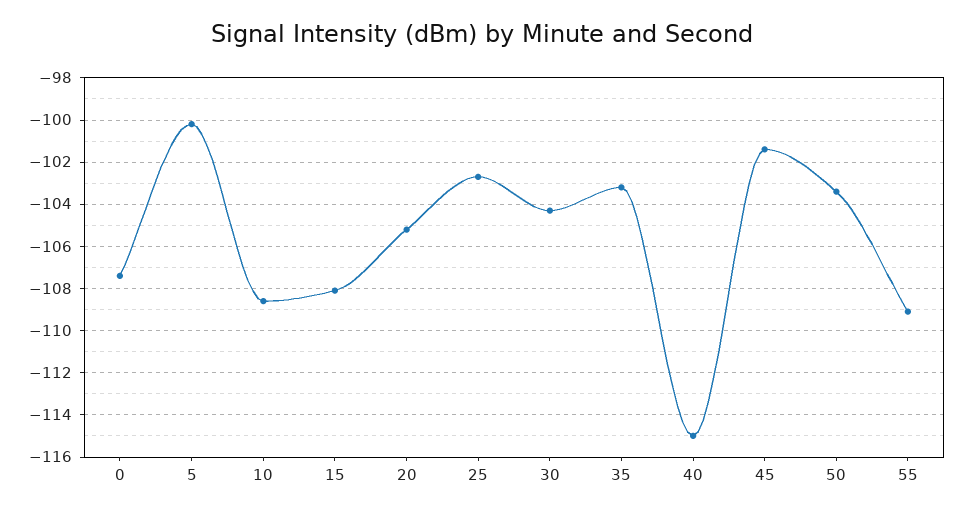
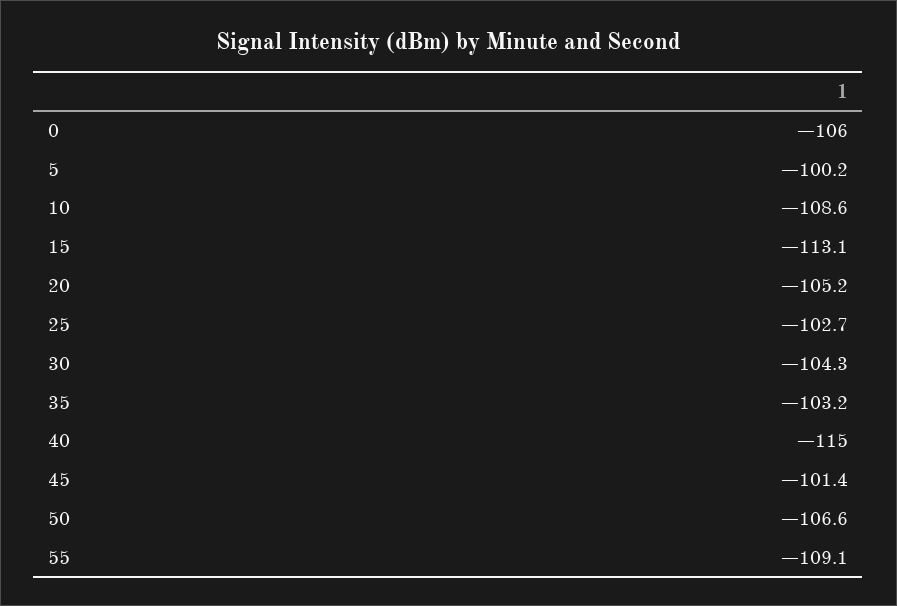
  {
-   "0": -107.5,
+   "0": -106,
    "5": -100.2,
    "10": -108.6,
-   "15": -108,
+   "15": -113.1,
    "20": -105.2,
    "25": -102.7,
    "30": -104.3,
    "35": -103.2,
    "40": -115,
    "45": -101.4,
-   "50": -103.5,
+   "50": -106.6,
    "55": -109.1
  }

